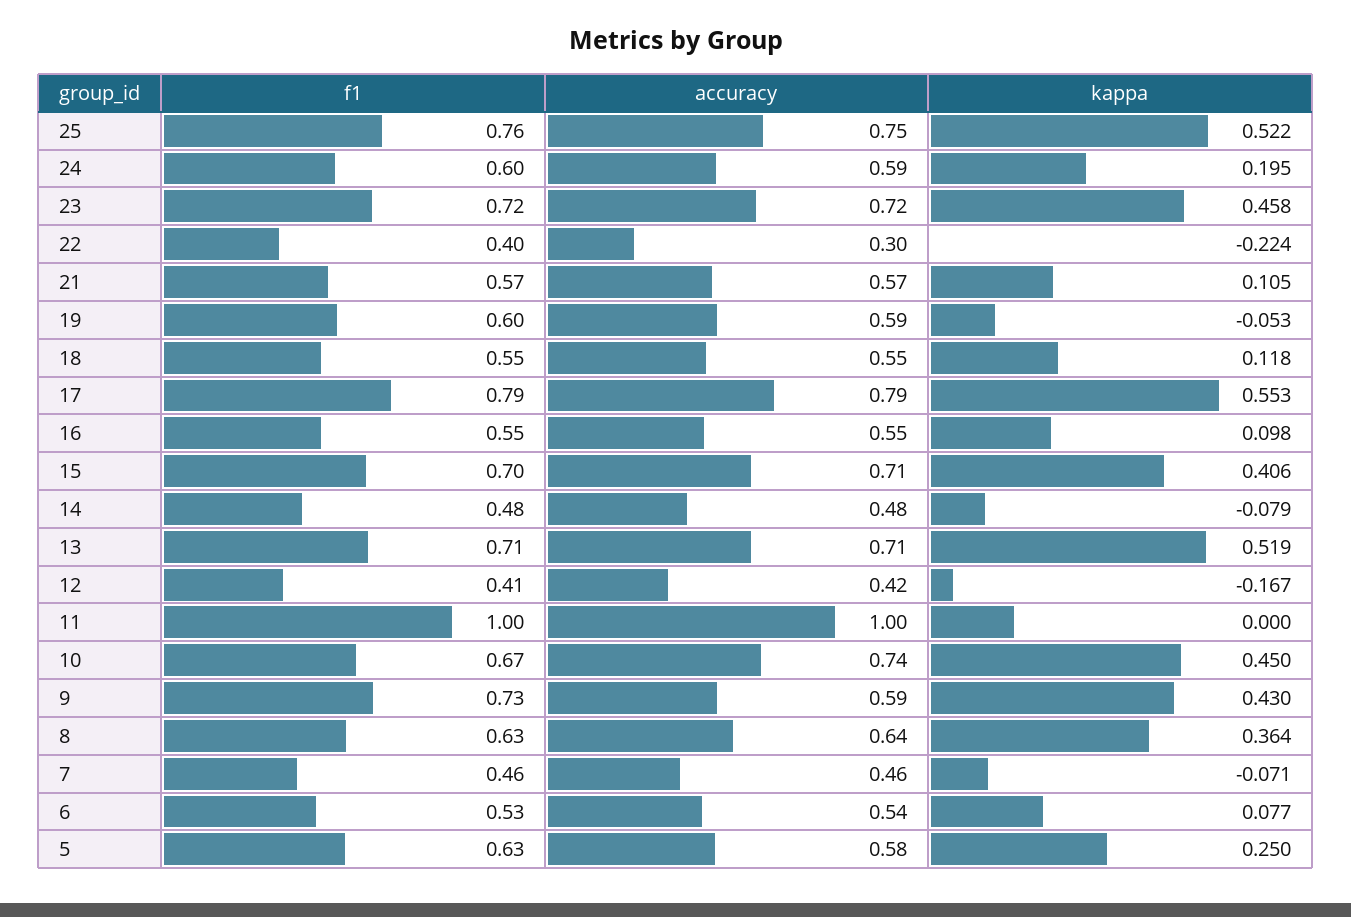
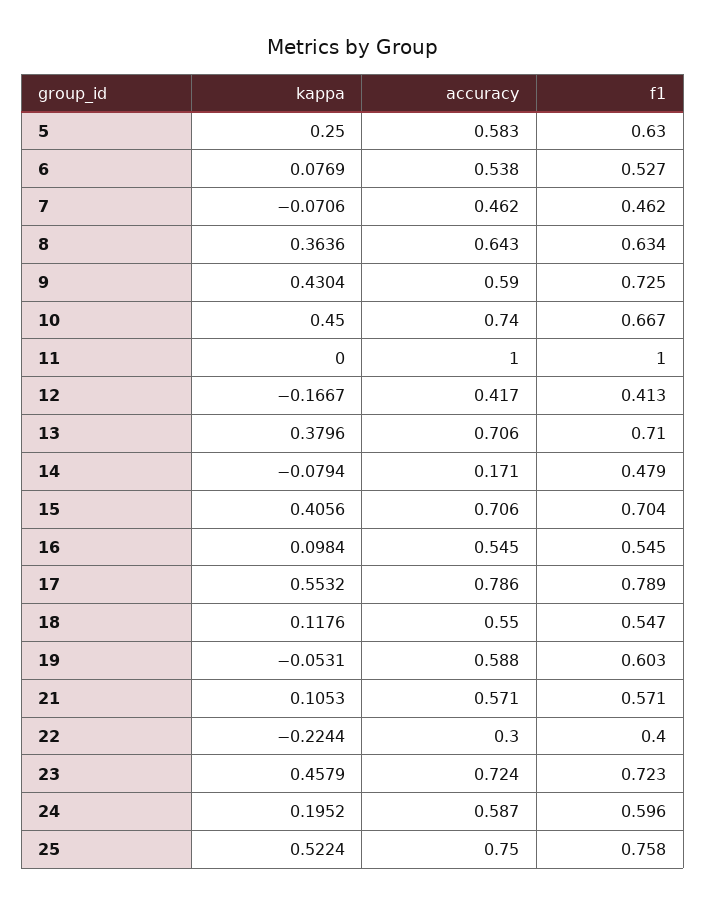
  {
    "f1": {
      "25": 0.758,
      "24": 0.596,
      "23": 0.723,
      "22": 0.4,
      "21": 0.571,
      "19": 0.603,
      "18": 0.547,
      "17": 0.789,
      "16": 0.545,
      "15": 0.704,
      "14": 0.479,
      "13": 0.71,
      "12": 0.413,
      "11": 1,
      "10": 0.667,
      "9": 0.725,
      "8": 0.634,
      "7": 0.462,
      "6": 0.527,
      "5": 0.63
    },
    "accuracy": {
      "25": 0.75,
      "24": 0.587,
      "23": 0.724,
      "22": 0.3,
      "21": 0.571,
      "19": 0.588,
      "18": 0.55,
      "17": 0.786,
      "16": 0.545,
      "15": 0.706,
-     "14": 0.48,
+     "14": 0.171,
      "13": 0.706,
      "12": 0.417,
      "11": 1,
      "10": 0.74,
      "9": 0.59,
      "8": 0.643,
      "7": 0.462,
      "6": 0.538,
      "5": 0.583
    },
    "kappa": {
      "25": 0.5224,
      "24": 0.1952,
      "23": 0.4579,
      "22": -0.2244,
      "21": 0.1053,
      "19": -0.0531,
      "18": 0.1176,
      "17": 0.5532,
      "16": 0.0984,
      "15": 0.4056,
      "14": -0.0794,
-     "13": 0.519,
+     "13": 0.3796,
      "12": -0.1667,
      "11": 0,
      "10": 0.45,
      "9": 0.4304,
      "8": 0.3636,
      "7": -0.0706,
      "6": 0.0769,
      "5": 0.25
    }
  }

